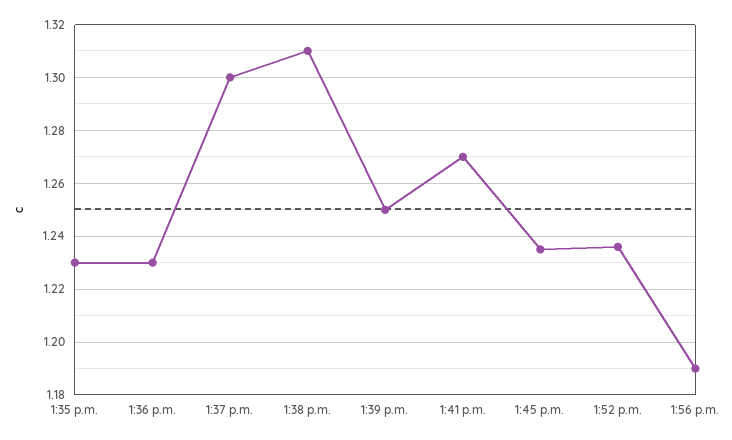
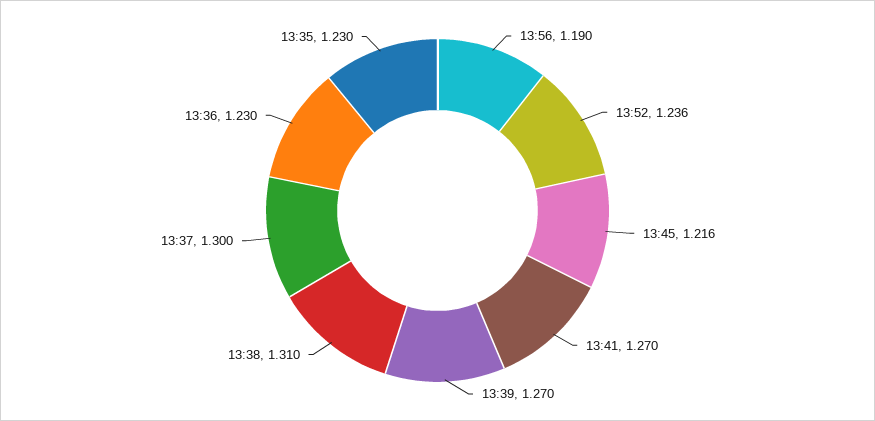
  {
    "1:35 p.m.": 1.23,
    "1:36 p.m.": 1.23,
    "1:37 p.m.": 1.3,
    "1:38 p.m.": 1.31,
-   "1:39 p.m.": 1.25,
+   "1:39 p.m.": 1.27,
    "1:41 p.m.": 1.27,
-   "1:45 p.m.": 1.235,
+   "1:45 p.m.": 1.216,
    "1:52 p.m.": 1.236,
    "1:56 p.m.": 1.19
  }

